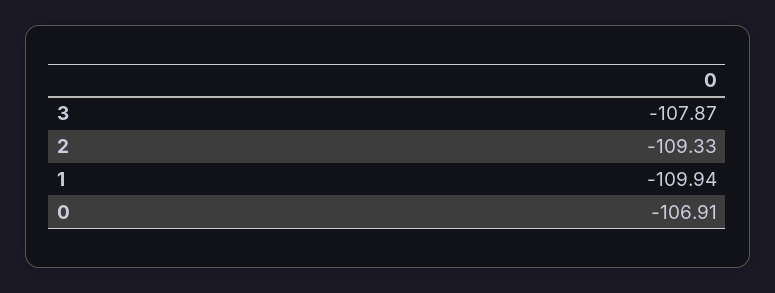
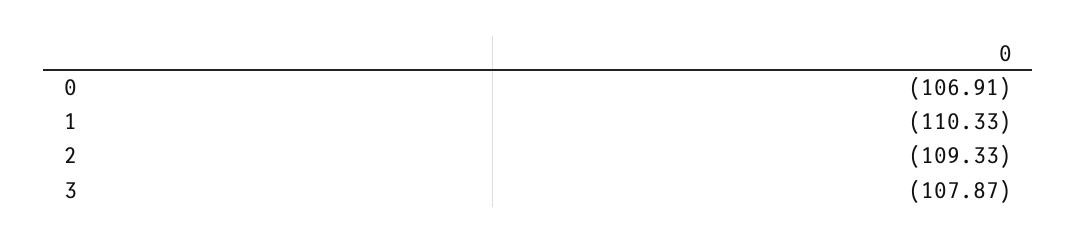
  {
    "3": -107.87,
    "2": -109.33,
-   "1": -109.94,
+   "1": -110.33,
    "0": -106.91
  }

